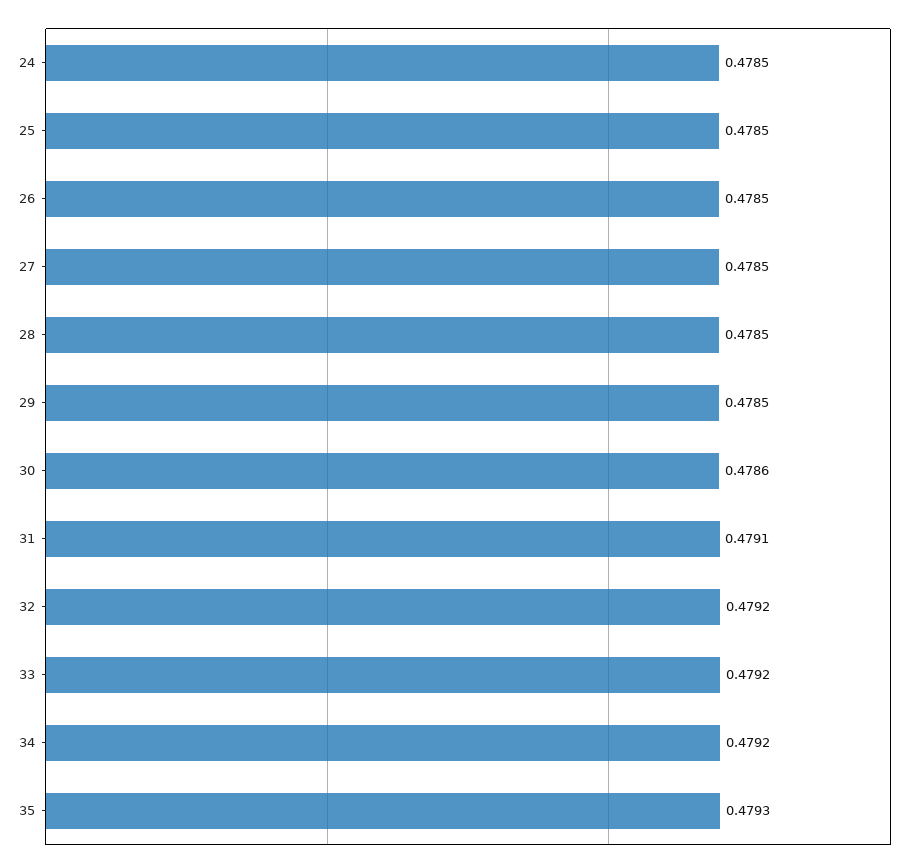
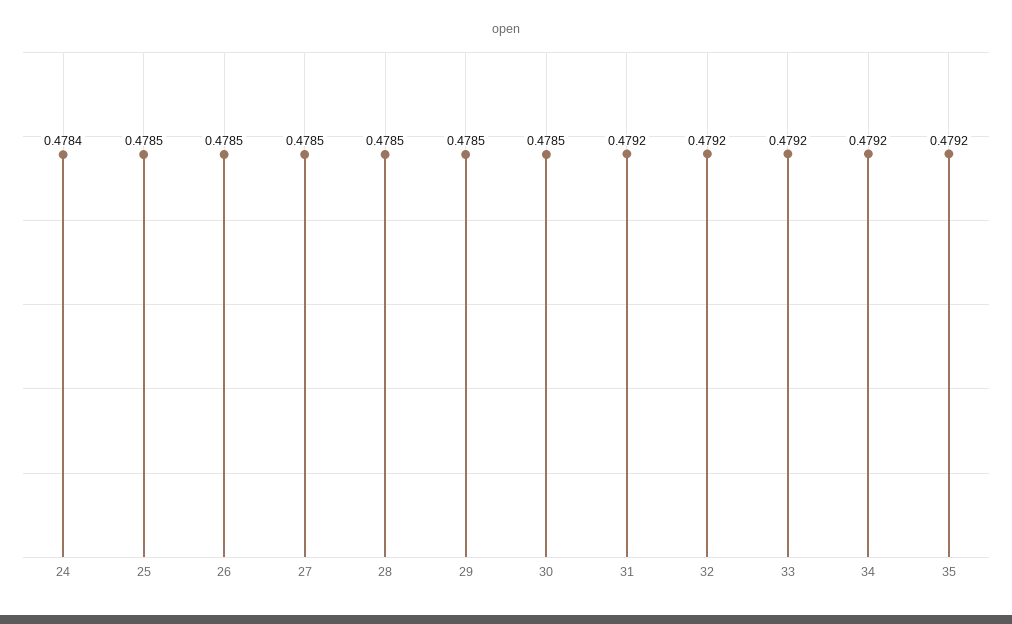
  {
-   "24": 0.4785,
+   "24": 0.4784,
    "25": 0.4785,
    "26": 0.4785,
    "27": 0.4785,
    "28": 0.4785,
    "29": 0.4785,
-   "30": 0.4786,
+   "30": 0.4785,
-   "31": 0.4791,
+   "31": 0.4792,
    "32": 0.4792,
    "33": 0.4792,
    "34": 0.4792,
-   "35": 0.4793
+   "35": 0.4792
  }

